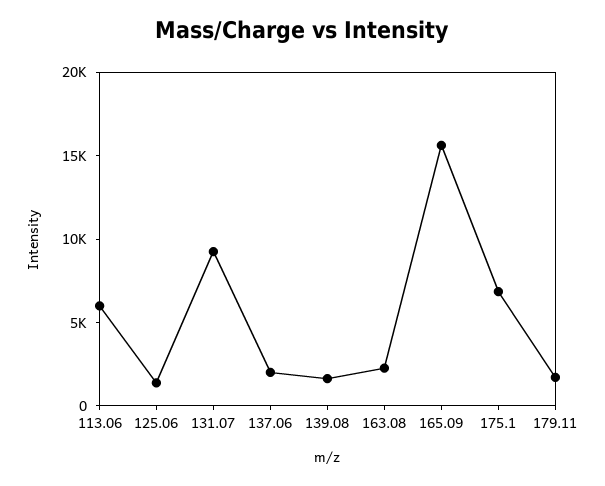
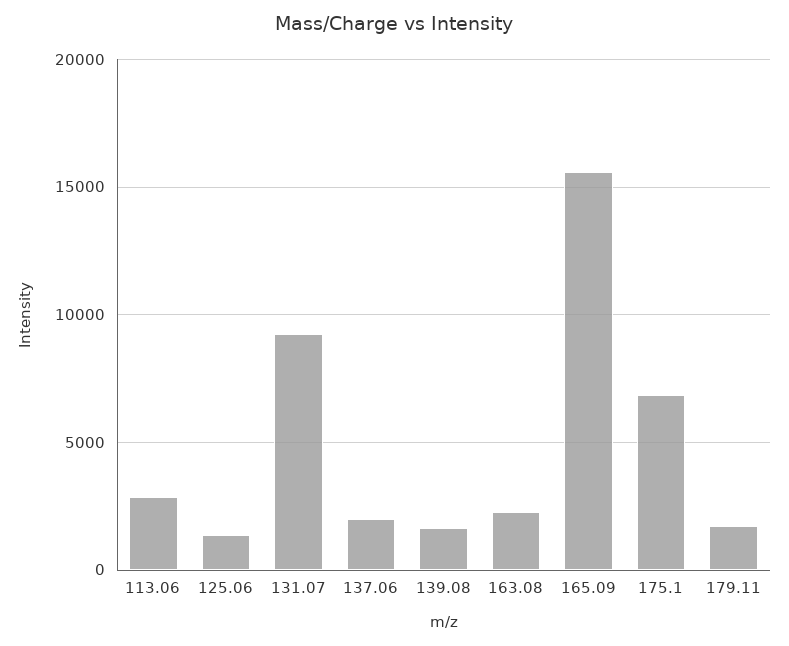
  {
-   "113.06": 6000,
+   "113.06": 3000,
    "125.06": 1500,
    "131.07": 9000,
    "137.06": 2000,
    "139.08": 1500,
    "163.08": 2500,
    "165.09": 15500,
    "175.1": 7000,
    "179.11": 1500
  }

